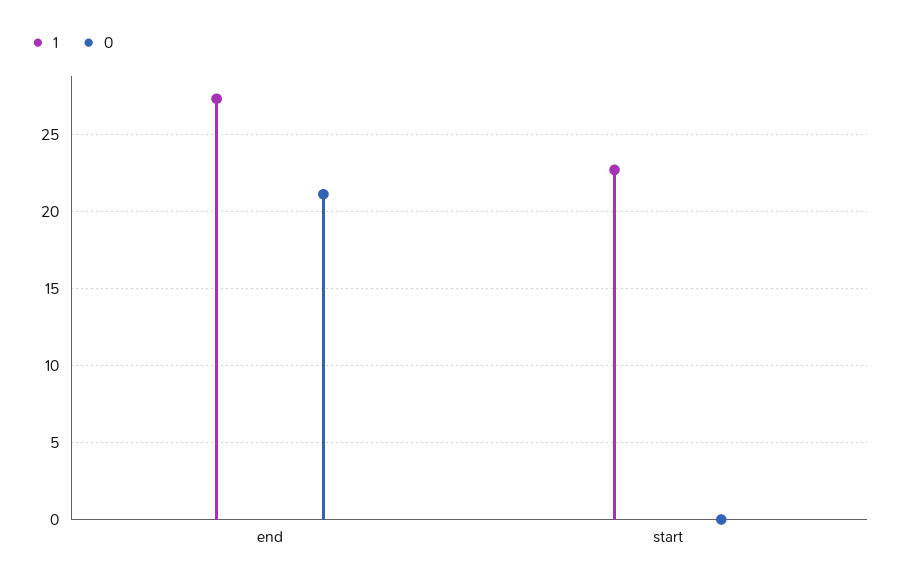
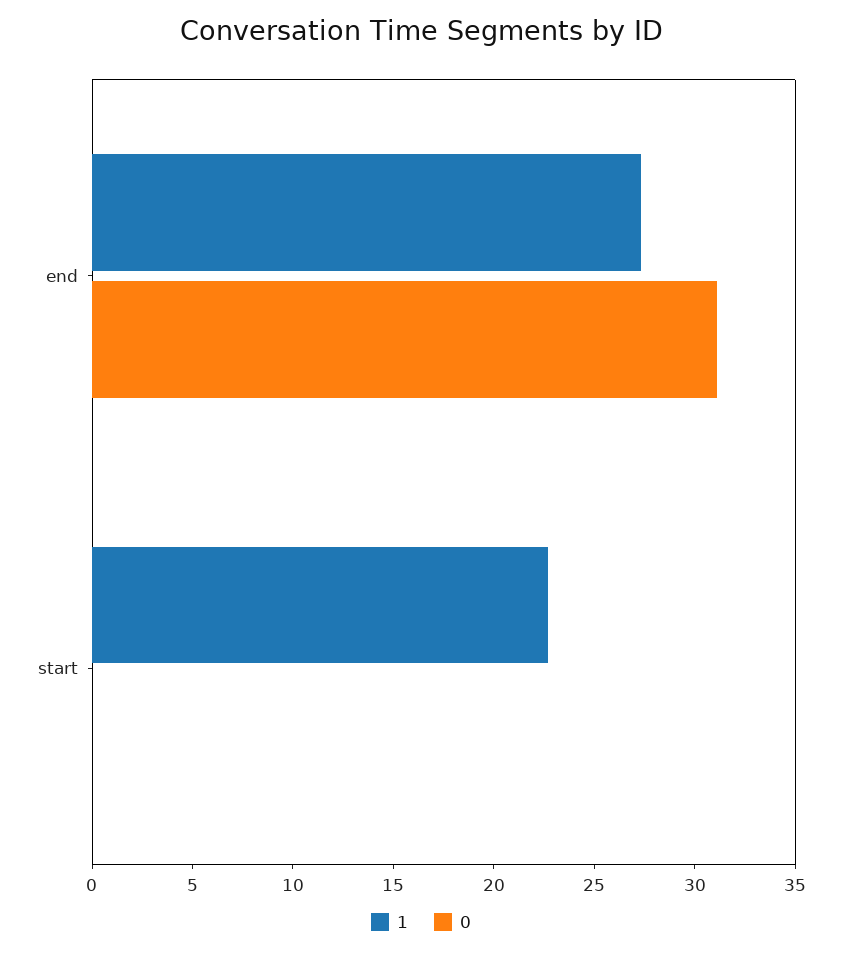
  {
    "1": {
      "end": 27.5,
      "start": 22.5
    },
    "0": {
-     "end": 21,
+     "end": 31,
      "start": 0
    }
  }

